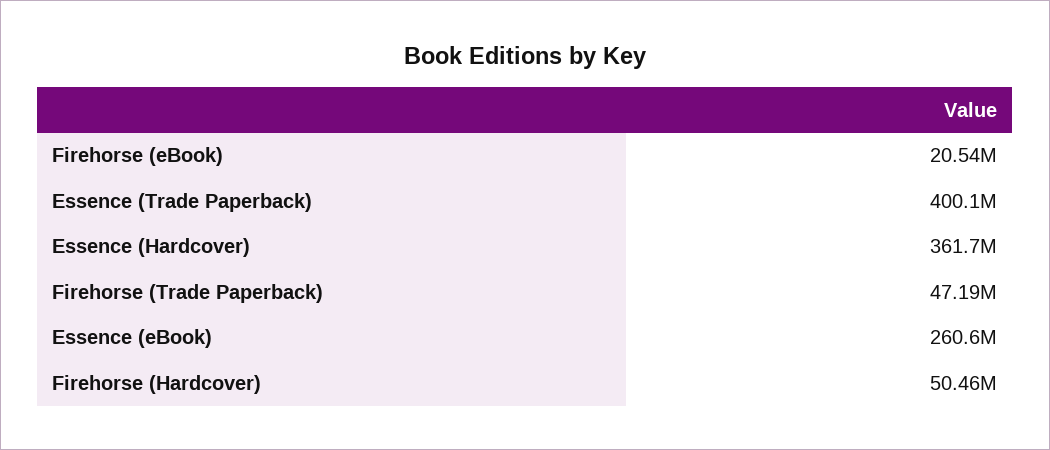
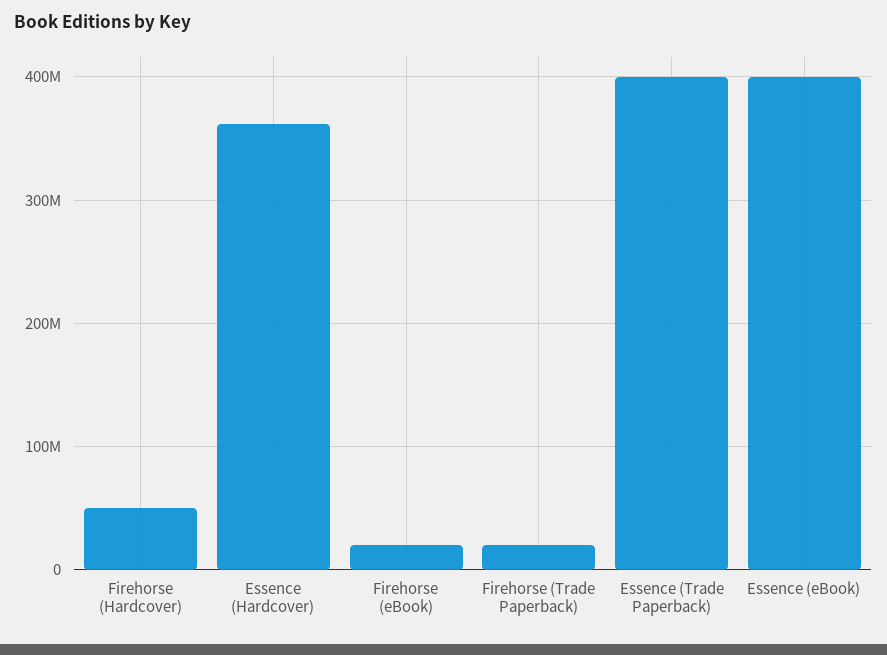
  {
    "Firehorse (eBook)": 20540000,
    "Essence (Trade Paperback)": 400100000,
    "Essence (Hardcover)": 361700000,
-   "Firehorse (Trade Paperback)": 47190000,
+   "Firehorse (Trade Paperback)": 20000000,
-   "Essence (eBook)": 260600000,
+   "Essence (eBook)": 400000000,
    "Firehorse (Hardcover)": 50460000
  }

